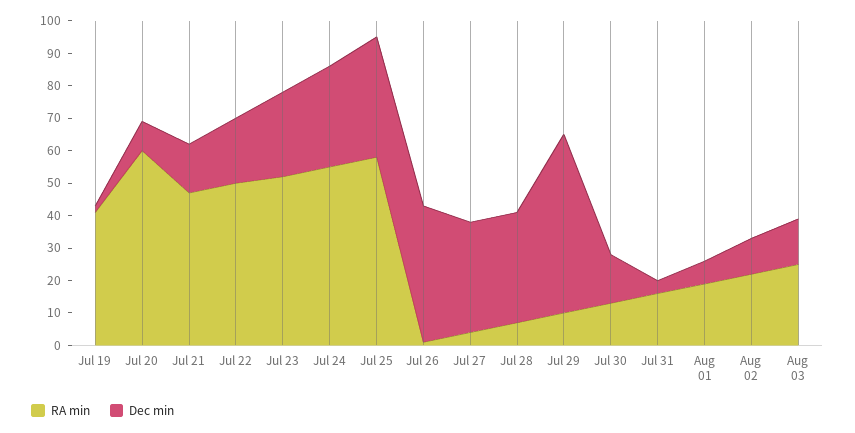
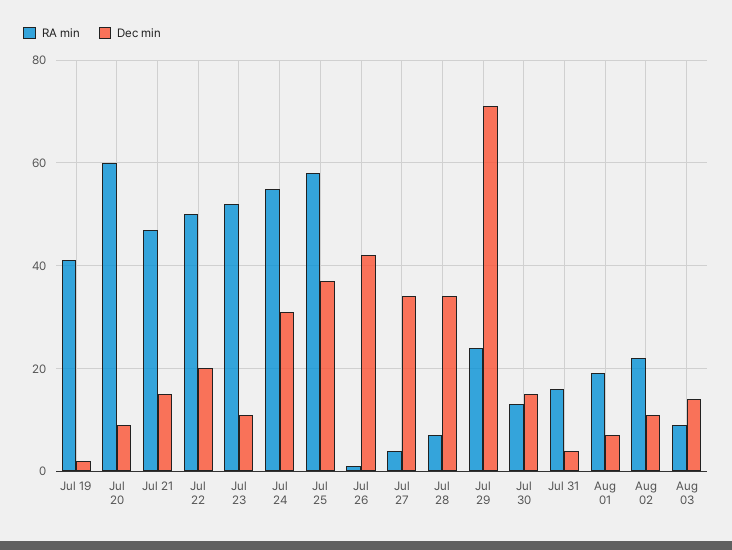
  {
    "RA min": {
      "Jul 19": 40,
      "Jul 20": 60,
      "Jul 21": 45,
      "Jul 22": 50,
      "Jul 23": 50,
      "Jul 24": 55,
      "Jul 25": 60,
      "Jul 26": 0,
      "Jul 27": 5,
      "Jul 28": 5,
-     "Jul 29": 10,
+     "Jul 29": 25,
      "Jul 30": 15,
      "Jul 31": 15,
      "Aug 01": 20,
      "Aug 02": 20,
-     "Aug 03": 25
+     "Aug 03": 10
    },
    "Dec min": {
      "Jul 19": 0,
      "Jul 20": 10,
      "Jul 21": 15,
      "Jul 22": 20,
-     "Jul 23": 25,
+     "Jul 23": 10,
      "Jul 24": 30,
      "Jul 25": 35,
      "Jul 26": 40,
      "Jul 27": 35,
      "Jul 28": 35,
-     "Jul 29": 55,
+     "Jul 29": 70,
      "Jul 30": 15,
      "Jul 31": 5,
      "Aug 01": 5,
      "Aug 02": 10,
      "Aug 03": 15
    }
  }

